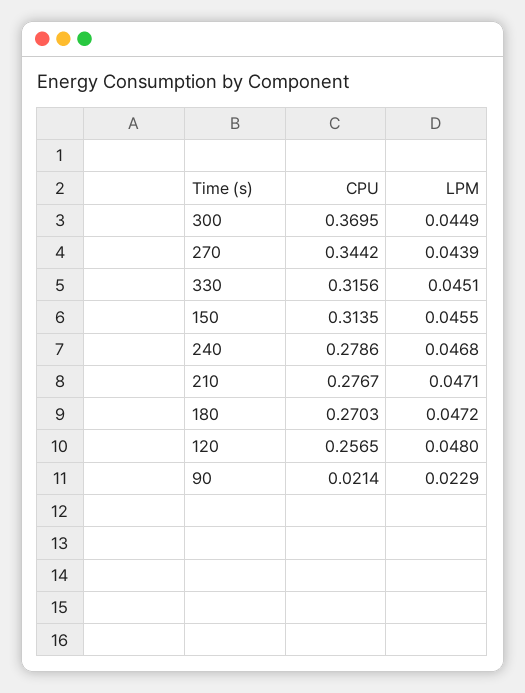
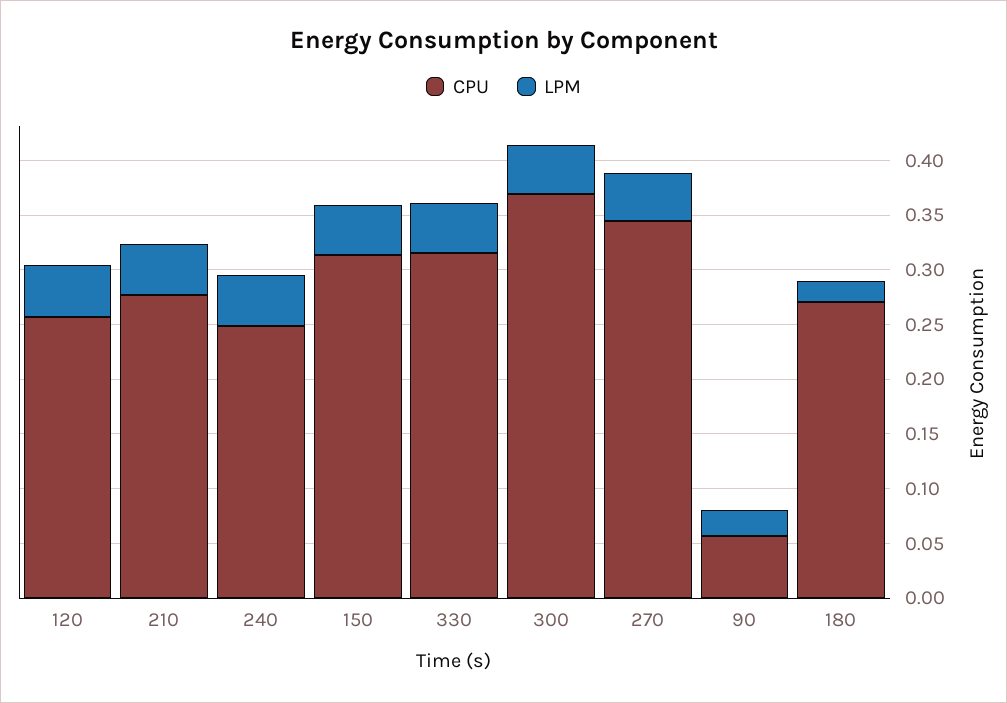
  {
    "CPU": {
      "300": 0.3695,
      "270": 0.3442,
      "330": 0.3156,
      "150": 0.3135,
-     "240": 0.2786,
+     "240": 0.25,
      "210": 0.2767,
      "180": 0.2703,
      "120": 0.2565,
-     "90": 0.0214
+     "90": 0.06
    },
    "LPM": {
      "300": 0.0449,
      "270": 0.0439,
      "330": 0.0451,
      "150": 0.0455,
      "240": 0.0468,
      "210": 0.0471,
-     "180": 0.0472,
+     "180": 0.02,
      "120": 0.048,
      "90": 0.0229
    }
  }

